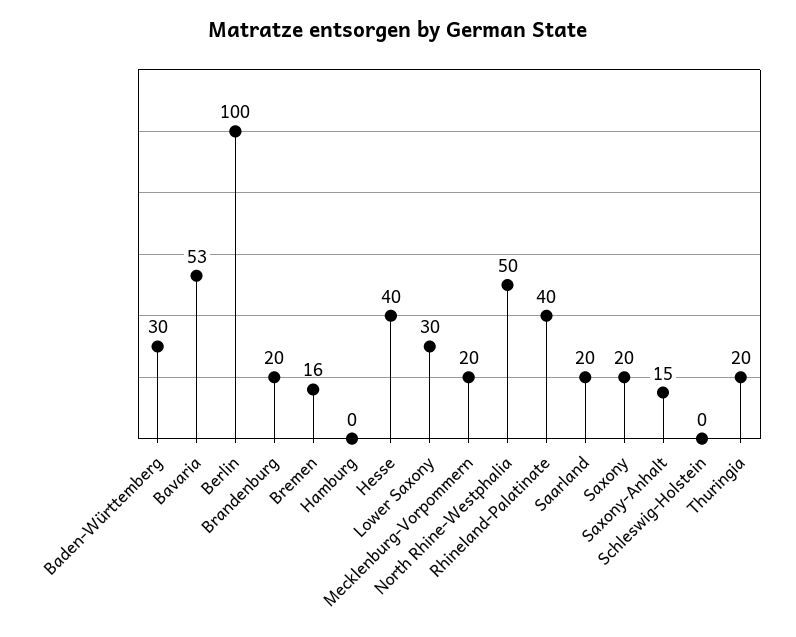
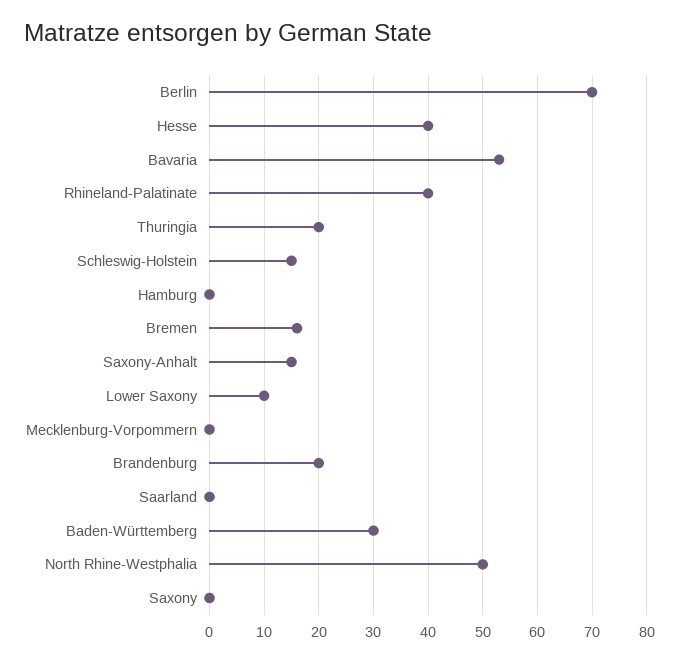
  {
    "Baden-Württemberg": 30,
    "Bavaria": 53,
-   "Berlin": 100,
+   "Berlin": 70,
    "Brandenburg": 20,
    "Bremen": 16,
    "Hamburg": 0,
    "Hesse": 40,
-   "Lower Saxony": 30,
+   "Lower Saxony": 10,
-   "Mecklenburg-Vorpommern": 20,
+   "Mecklenburg-Vorpommern": 0,
    "North Rhine-Westphalia": 50,
    "Rhineland-Palatinate": 40,
-   "Saarland": 20,
+   "Saarland": 0,
-   "Saxony": 20,
+   "Saxony": 0,
    "Saxony-Anhalt": 15,
-   "Schleswig-Holstein": 0,
+   "Schleswig-Holstein": 15,
    "Thuringia": 20
  }

